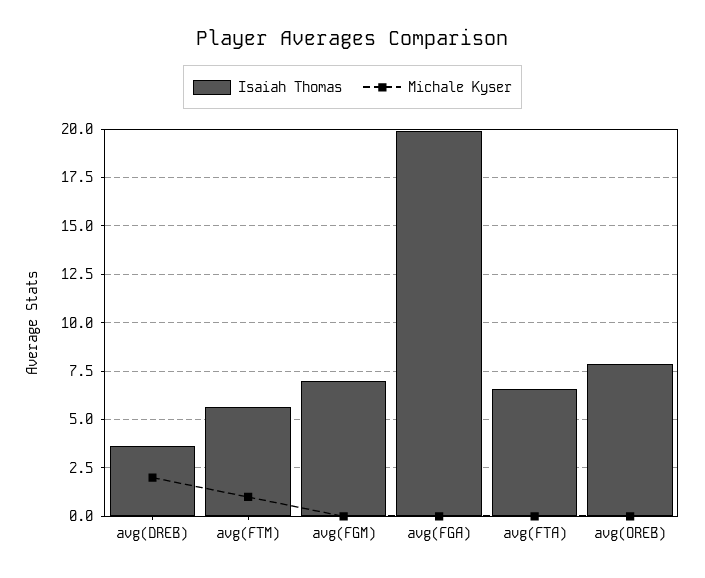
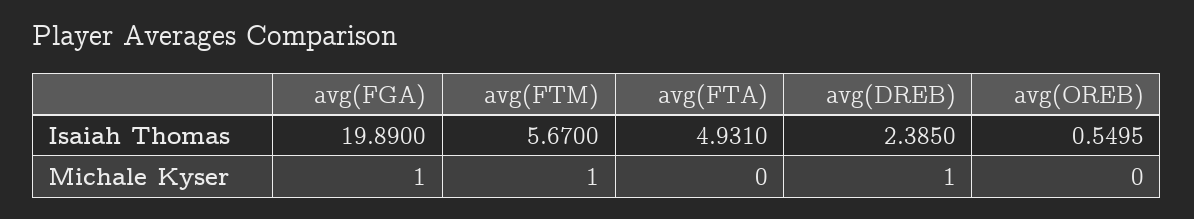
  {
    "Isaiah Thomas": {
-     "avg(DREB)": 3.5,
+     "avg(DREB)": 2.385,
      "avg(FTM)": 5.67,
-     "avg(FGM)": 7,
      "avg(FGA)": 19.89,
-     "avg(FTA)": 6.5,
+     "avg(FTA)": 4.931,
-     "avg(OREB)": 8
+     "avg(OREB)": 0.5495
    },
    "Michale Kyser": {
-     "avg(DREB)": 2,
+     "avg(DREB)": 1,
      "avg(FTM)": 1,
-     "avg(FGM)": 0,
-     "avg(FGA)": 0,
+     "avg(FGA)": 1,
      "avg(FTA)": 0,
      "avg(OREB)": 0
    }
  }

